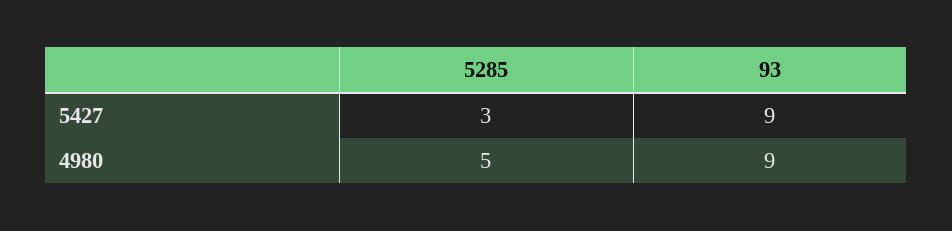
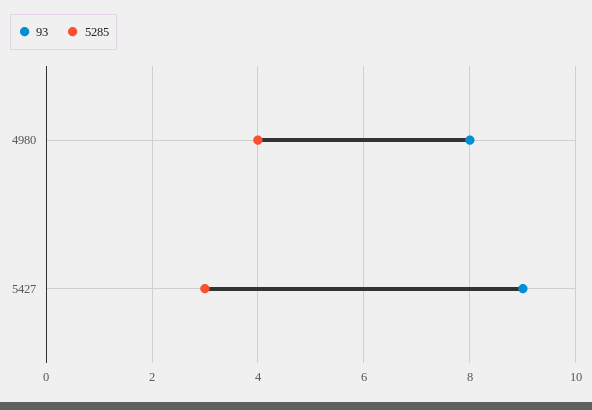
  {
    "5285": {
      "5427": 3,
-     "4980": 5
+     "4980": 4
    },
    "93": {
      "5427": 9,
-     "4980": 9
+     "4980": 8
    }
  }

